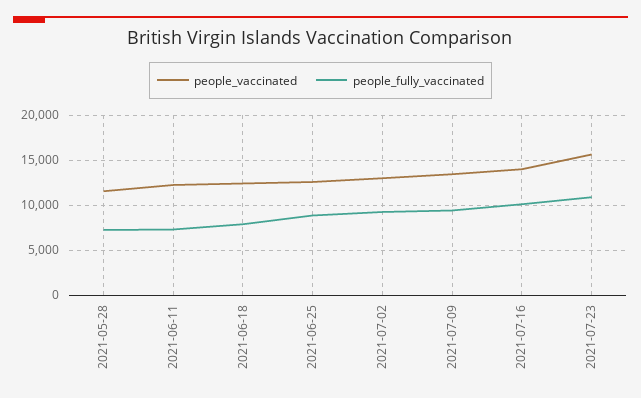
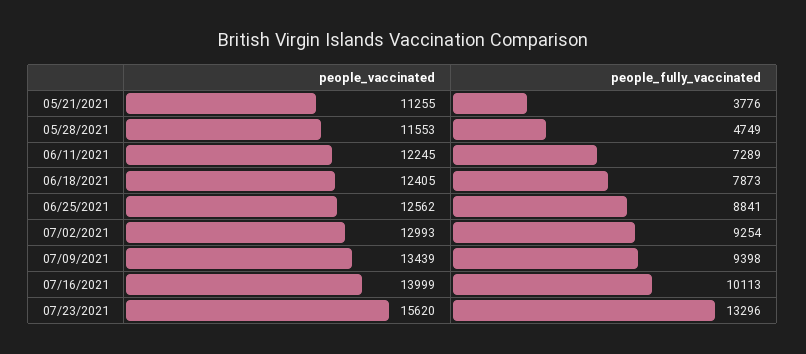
  {
    "people_vaccinated": {
      "2021-05-28": 11553,
      "2021-06-11": 12245,
      "2021-06-18": 12405,
      "2021-06-25": 12562,
      "2021-07-02": 12993,
      "2021-07-09": 13439,
      "2021-07-16": 13999,
-     "2021-07-23": 15620
+     "2021-07-23": 15620,
+     "05/21/2021": 11255
    },
    "people_fully_vaccinated": {
-     "2021-05-28": 7000,
+     "2021-05-28": 4749,
      "2021-06-11": 7289,
      "2021-06-18": 7873,
      "2021-06-25": 8841,
      "2021-07-02": 9254,
      "2021-07-09": 9398,
      "2021-07-16": 10113,
-     "2021-07-23": 11000
+     "2021-07-23": 13296,
+     "05/21/2021": 3776
    }
  }

